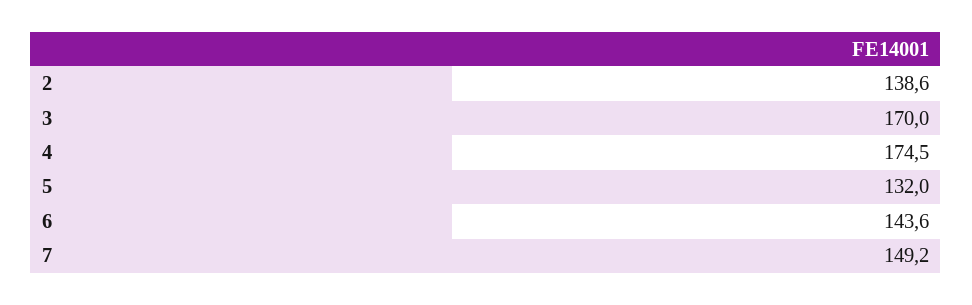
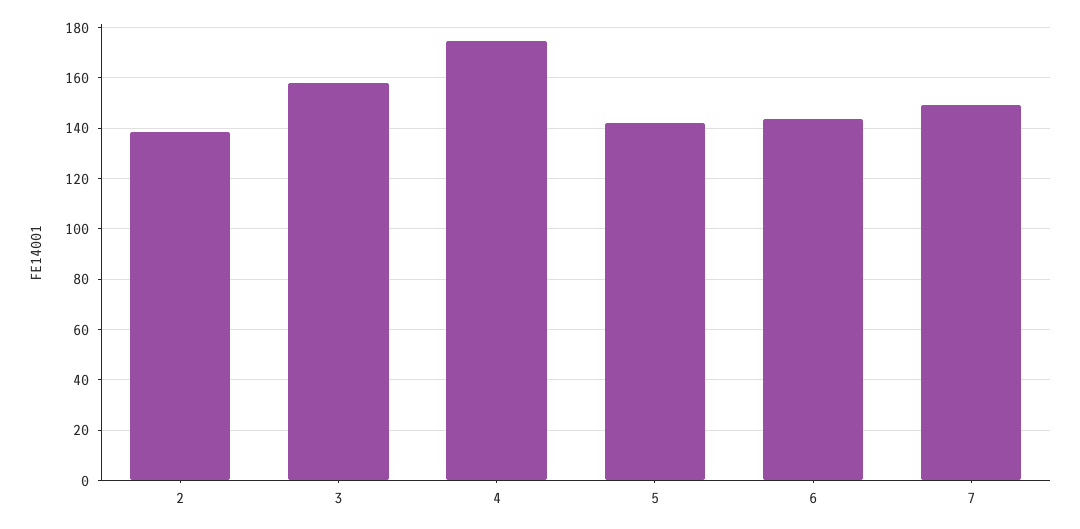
  {
    "2": 138.6,
-   "3": 170,
+   "3": 157.5,
    "4": 174.5,
-   "5": 132,
+   "5": 142.5,
    "6": 143.6,
    "7": 149.2
  }

